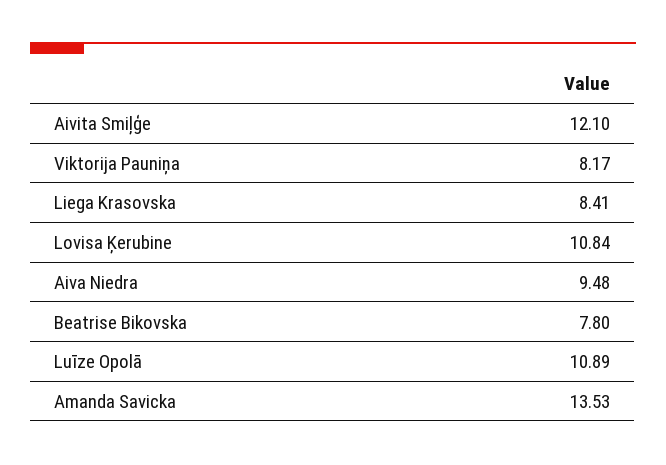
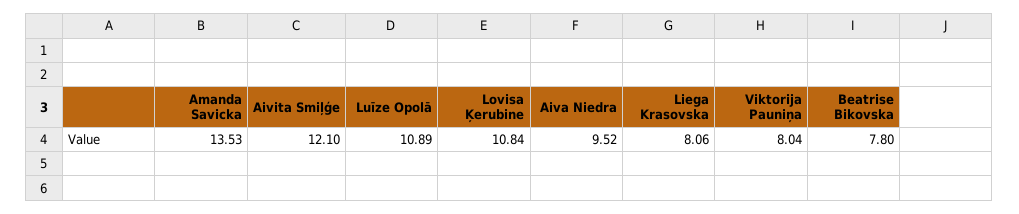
  {
    "Aivita Smiļģe": 12.1,
-   "Viktorija Pauniņa": 8.17,
+   "Viktorija Pauniņa": 8.04,
-   "Liega Krasovska": 8.41,
+   "Liega Krasovska": 8.06,
    "Lovisa Ķerubine": 10.84,
-   "Aiva Niedra": 9.48,
+   "Aiva Niedra": 9.52,
    "Beatrise Bikovska": 7.8,
    "Luīze Opolā": 10.89,
    "Amanda Savicka": 13.53
  }

